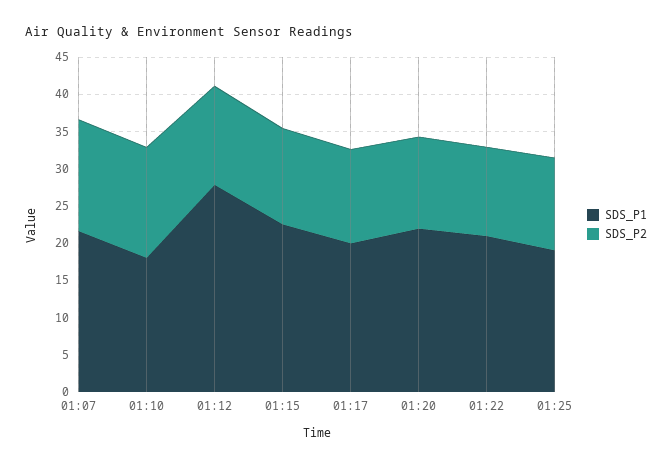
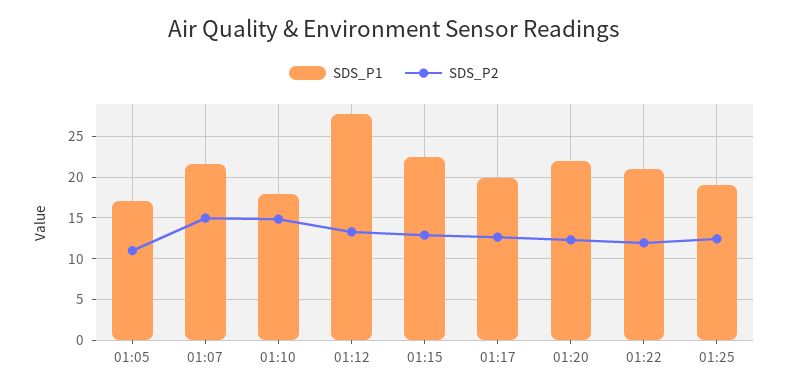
  {
    "SDS_P1": {
      "01:07": 22,
      "01:10": 18,
      "01:12": 28,
      "01:15": 23,
      "01:17": 20,
      "01:20": 22,
      "01:22": 21,
-     "01:25": 19
+     "01:25": 19,
+     "01:05": 17
    },
    "SDS_P2": {
      "01:07": 15,
      "01:10": 15,
      "01:12": 13,
      "01:15": 13,
      "01:17": 13,
      "01:20": 12,
      "01:22": 12,
-     "01:25": 12
+     "01:25": 12,
+     "01:05": 11
    }
  }

